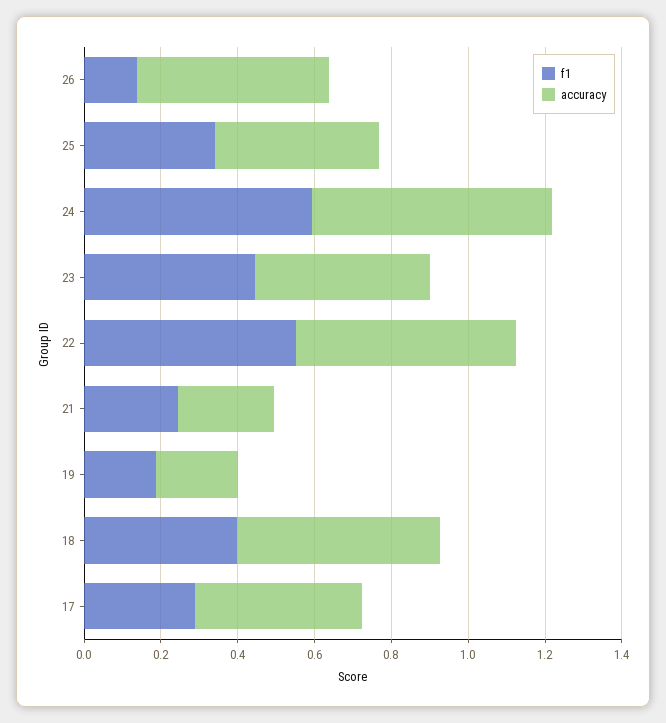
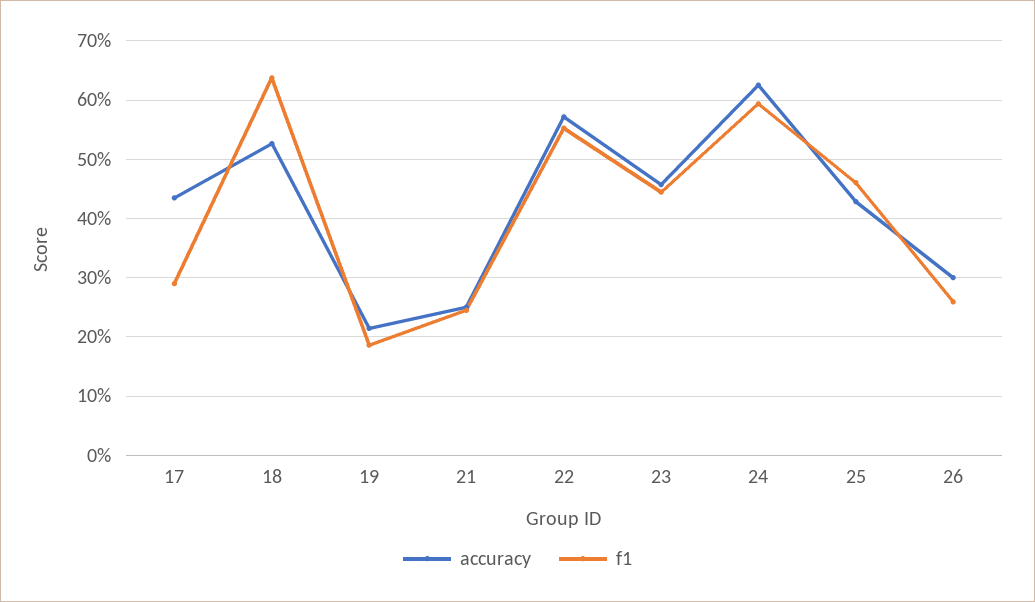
  {
    "f1": {
-     "26": 0.15,
+     "26": 0.26,
-     "25": 0.35,
+     "25": 0.46,
      "24": 0.6,
      "23": 0.44,
      "22": 0.56,
      "21": 0.24,
      "19": 0.18,
-     "18": 0.4,
+     "18": 0.64,
      "17": 0.28
    },
    "accuracy": {
-     "26": 0.5,
+     "26": 0.3,
      "25": 0.42,
      "24": 0.62,
      "23": 0.46,
      "22": 0.58,
      "21": 0.26,
      "19": 0.22,
      "18": 0.52,
      "17": 0.44
    }
  }

